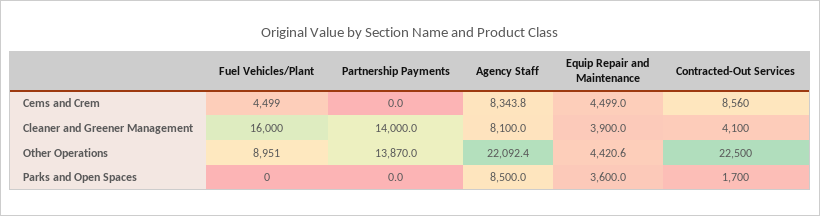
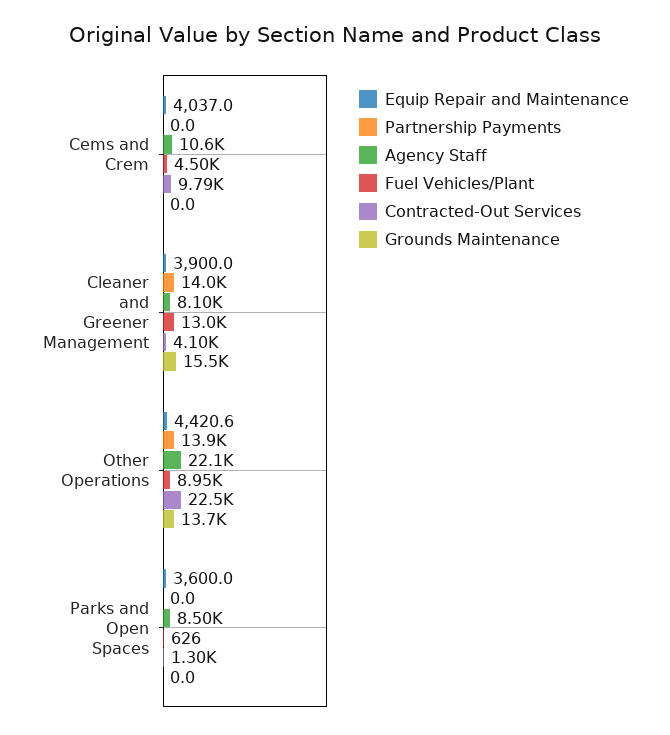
  {
    "Fuel Vehicles/Plant": {
      "Cems and Crem": 4499,
-     "Cleaner and Greener Management": 16000,
+     "Cleaner and Greener Management": 13000,
      "Other Operations": 8951,
-     "Parks and Open Spaces": 0
+     "Parks and Open Spaces": 626
    },
    "Partnership Payments": {
      "Cems and Crem": 0,
      "Cleaner and Greener Management": 14000,
      "Other Operations": 13870,
      "Parks and Open Spaces": 0
    },
    "Agency Staff": {
-     "Cems and Crem": 8343.8,
+     "Cems and Crem": 10600,
      "Cleaner and Greener Management": 8100,
      "Other Operations": 22092.4,
      "Parks and Open Spaces": 8500
    },
    "Equip Repair and Maintenance": {
-     "Cems and Crem": 4499,
+     "Cems and Crem": 4037,
      "Cleaner and Greener Management": 3900,
      "Other Operations": 4420.6,
      "Parks and Open Spaces": 3600
    },
    "Contracted-Out Services": {
-     "Cems and Crem": 8560,
+     "Cems and Crem": 9790,
      "Cleaner and Greener Management": 4100,
      "Other Operations": 22500,
-     "Parks and Open Spaces": 1700
+     "Parks and Open Spaces": 1300
-   }
+   },
+   "Grounds Maintenance": {
+     "Cems and Crem": 0,
+     "Cleaner and Greener Management": 15500,
+     "Other Operations": 13700,
+     "Parks and Open Spaces": 0
+   }
  }

